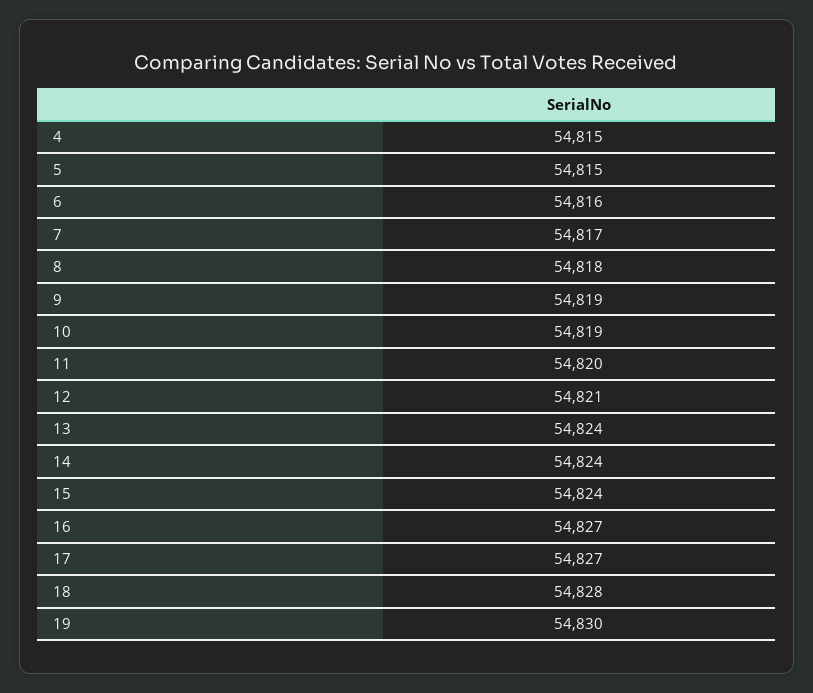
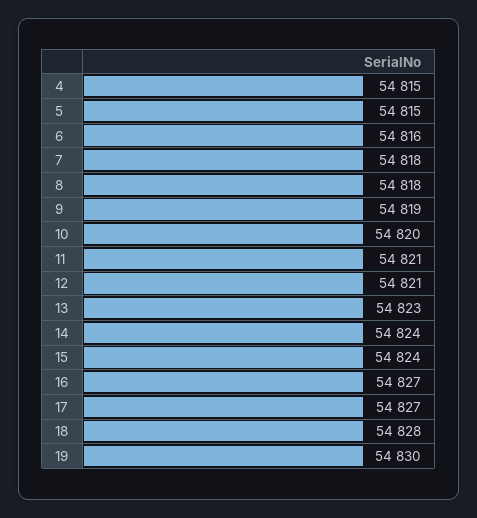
  {
    "4": 54815,
    "5": 54815,
    "6": 54816,
-   "7": 54817,
+   "7": 54818,
    "8": 54818,
    "9": 54819,
-   "10": 54819,
+   "10": 54820,
-   "11": 54820,
+   "11": 54821,
    "12": 54821,
-   "13": 54824,
+   "13": 54823,
    "14": 54824,
    "15": 54824,
    "16": 54827,
    "17": 54827,
    "18": 54828,
    "19": 54830
  }

